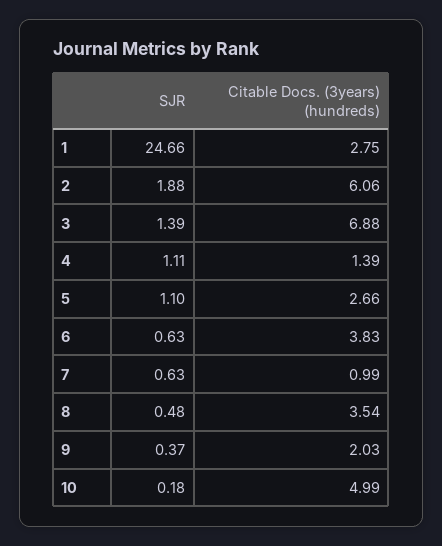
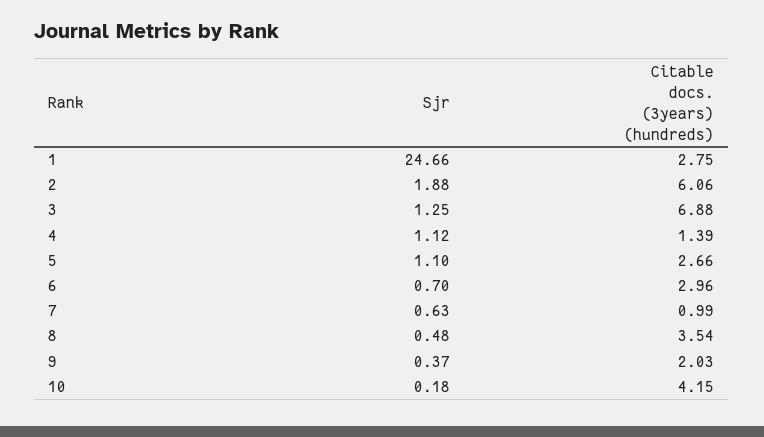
  {
    "SJR": {
      "1": 24.66,
      "2": 1.88,
-     "3": 1.39,
+     "3": 1.25,
-     "4": 1.11,
+     "4": 1.12,
      "5": 1.1,
-     "6": 0.63,
+     "6": 0.7,
      "7": 0.63,
      "8": 0.48,
      "9": 0.37,
      "10": 0.18
    },
    "Citable Docs. (3years) (hundreds)": {
      "1": 2.75,
      "2": 6.06,
      "3": 6.88,
      "4": 1.39,
      "5": 2.66,
-     "6": 3.83,
+     "6": 2.96,
      "7": 0.99,
      "8": 3.54,
      "9": 2.03,
-     "10": 4.99
+     "10": 4.15
    }
  }

